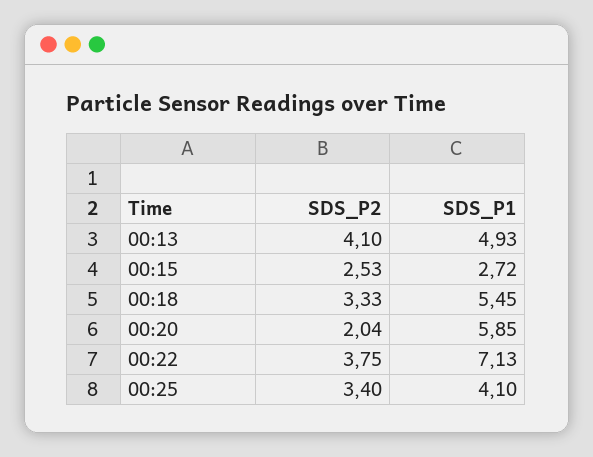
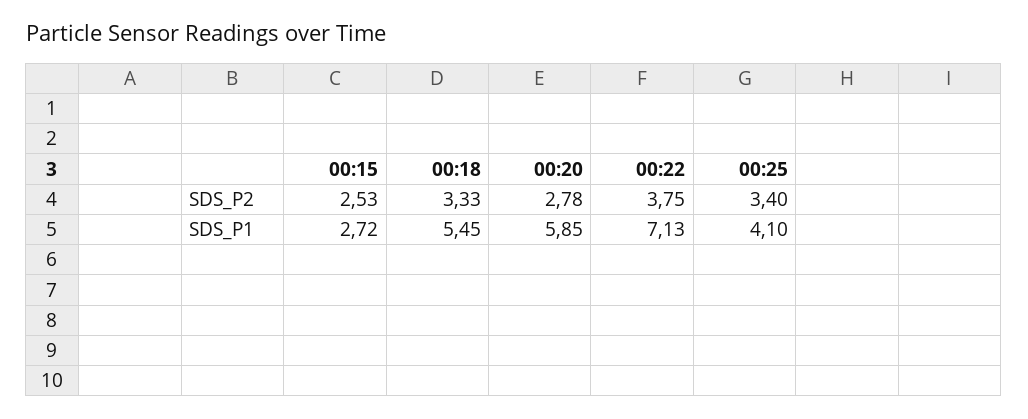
  {
    "SDS_P2": {
-     "00:13": 4.1,
      "00:15": 2.53,
      "00:18": 3.33,
-     "00:20": 2.04,
+     "00:20": 2.78,
      "00:22": 3.75,
      "00:25": 3.4
    },
    "SDS_P1": {
-     "00:13": 4.93,
      "00:15": 2.72,
      "00:18": 5.45,
      "00:20": 5.85,
      "00:22": 7.13,
      "00:25": 4.1
    }
  }

